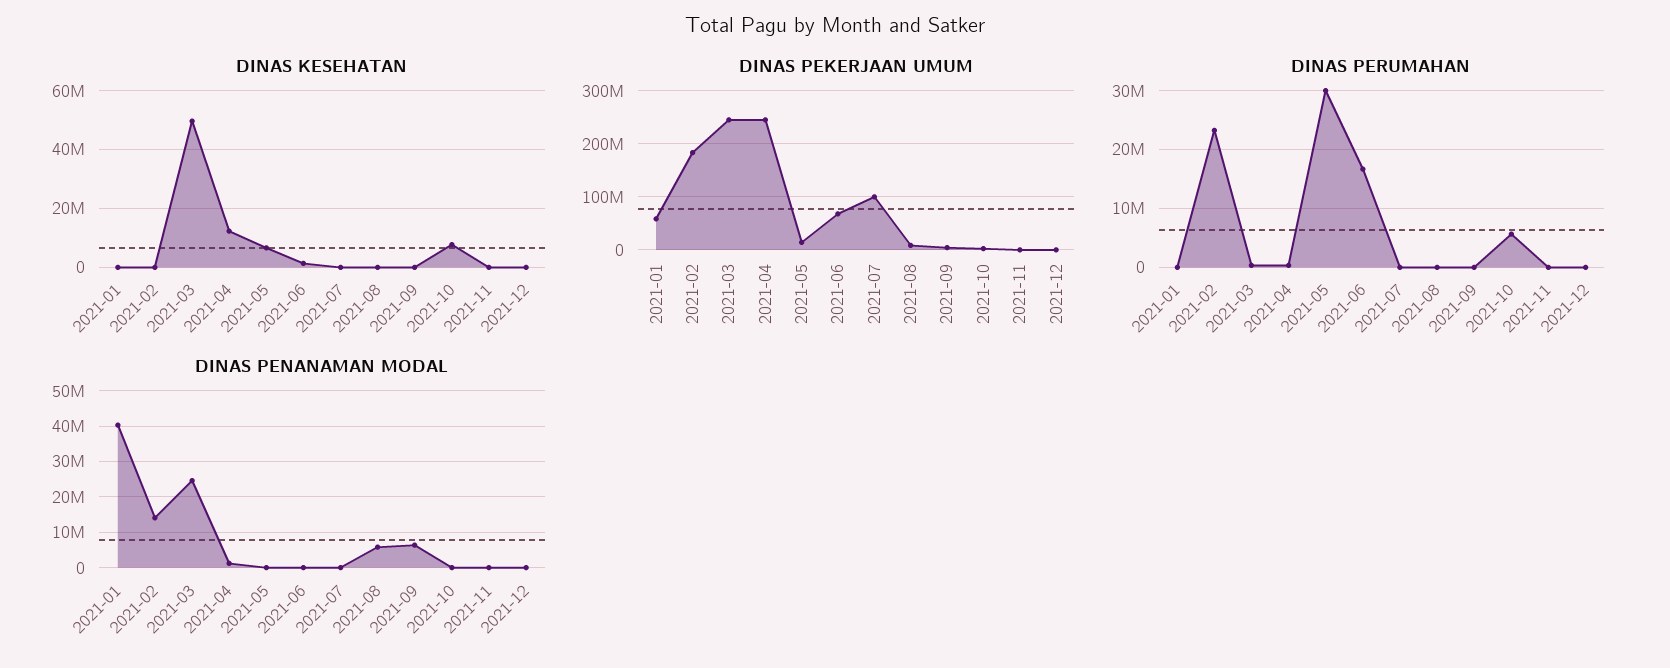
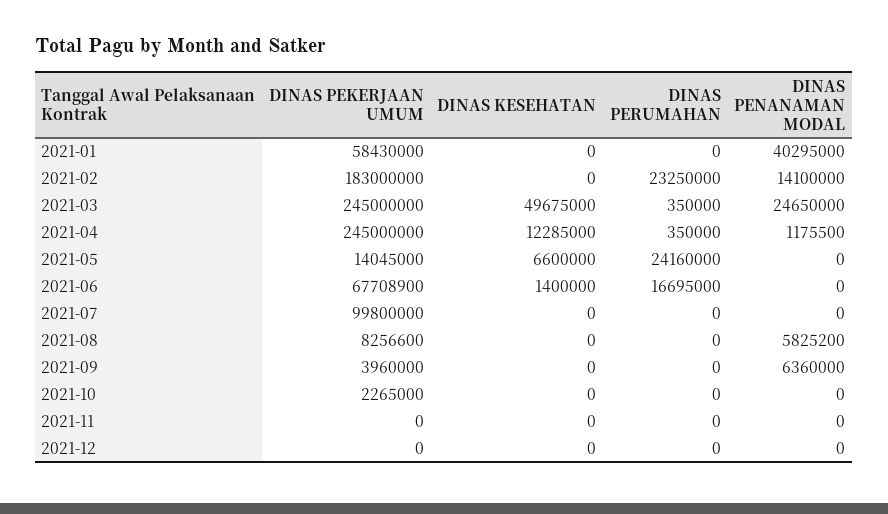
  {
    "DINAS KESEHATAN": {
      "2021-01": 0,
      "2021-02": 0,
      "2021-03": 49675000,
      "2021-04": 12285000,
      "2021-05": 6600000,
      "2021-06": 1400000,
      "2021-07": 0,
      "2021-08": 0,
      "2021-09": 0,
-     "2021-10": 7500000,
+     "2021-10": 0,
      "2021-11": 0,
      "2021-12": 0
    },
    "DINAS PEKERJAAN UMUM": {
      "2021-01": 58430000,
      "2021-02": 183000000,
      "2021-03": 245000000,
      "2021-04": 245000000,
      "2021-05": 14045000,
      "2021-06": 67708900,
      "2021-07": 99800000,
      "2021-08": 8256600,
      "2021-09": 3960000,
      "2021-10": 2265000,
      "2021-11": 0,
      "2021-12": 0
    },
    "DINAS PERUMAHAN": {
      "2021-01": 0,
      "2021-02": 23250000,
      "2021-03": 350000,
      "2021-04": 350000,
-     "2021-05": 30000000,
+     "2021-05": 24160000,
      "2021-06": 16695000,
      "2021-07": 0,
      "2021-08": 0,
      "2021-09": 0,
-     "2021-10": 6000000,
+     "2021-10": 0,
      "2021-11": 0,
      "2021-12": 0
    },
    "DINAS PENANAMAN MODAL": {
      "2021-01": 40295000,
      "2021-02": 14100000,
      "2021-03": 24650000,
      "2021-04": 1175500,
      "2021-05": 0,
      "2021-06": 0,
      "2021-07": 0,
      "2021-08": 5825200,
      "2021-09": 6360000,
      "2021-10": 0,
      "2021-11": 0,
      "2021-12": 0
    }
  }

